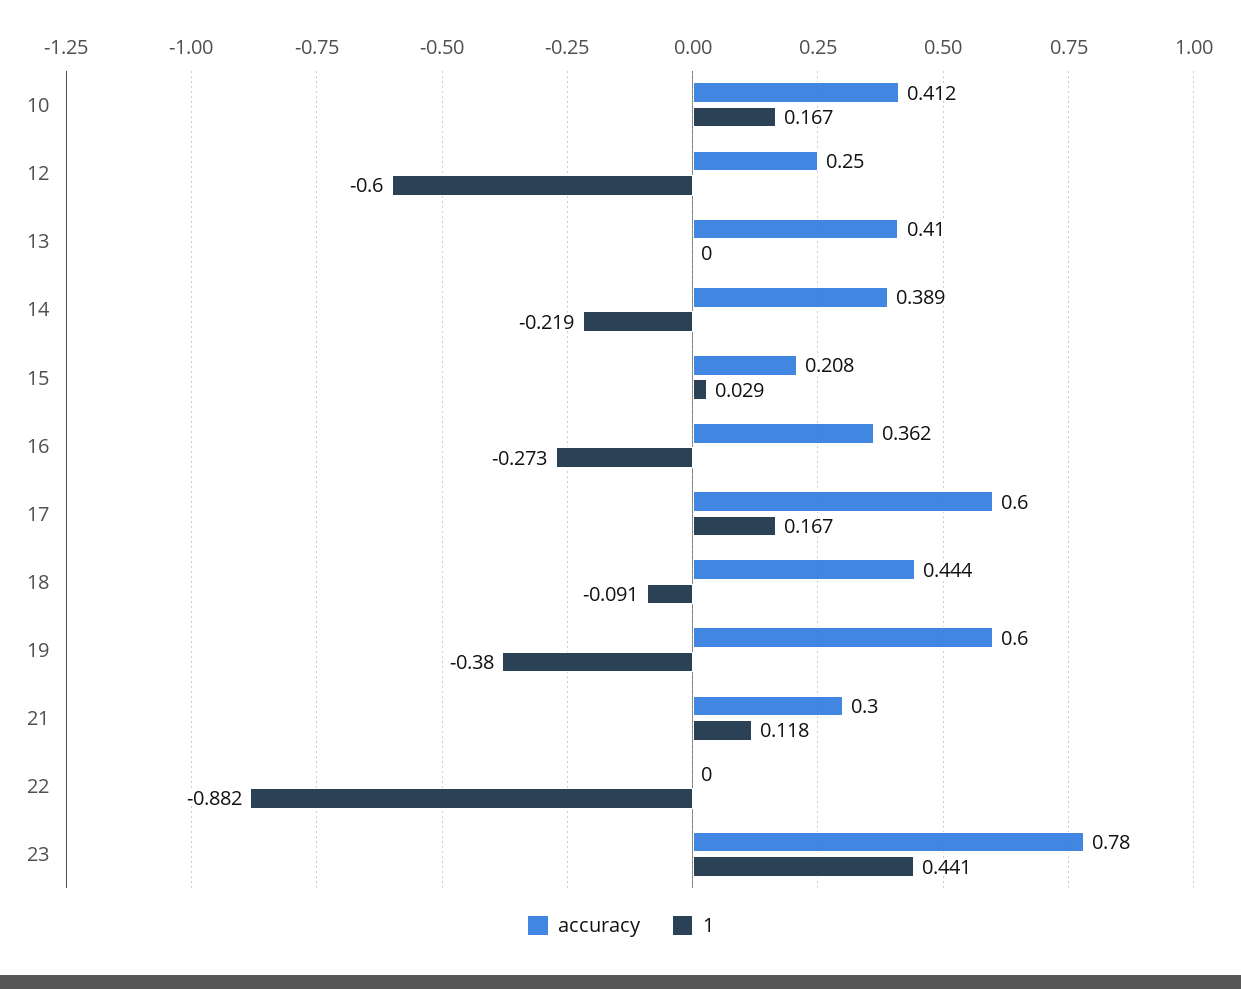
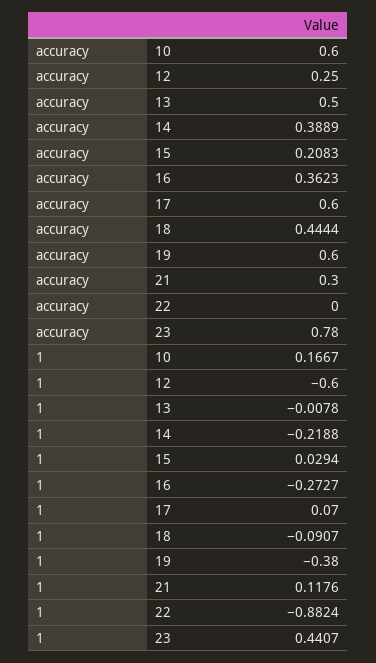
  {
    "accuracy": {
-     "10": 0.412,
+     "10": 0.6,
      "12": 0.25,
-     "13": 0.41,
+     "13": 0.5,
      "14": 0.3889,
      "15": 0.2083,
      "16": 0.3623,
      "17": 0.6,
      "18": 0.4444,
      "19": 0.6,
      "21": 0.3,
      "22": 0,
      "23": 0.78
    },
    "1": {
      "10": 0.1667,
      "12": -0.6,
-     "13": 0,
+     "13": -0.0078,
      "14": -0.2188,
      "15": 0.0294,
      "16": -0.2727,
-     "17": 0.167,
+     "17": 0.07,
      "18": -0.0907,
      "19": -0.38,
      "21": 0.1176,
      "22": -0.8824,
      "23": 0.4407
    }
  }

